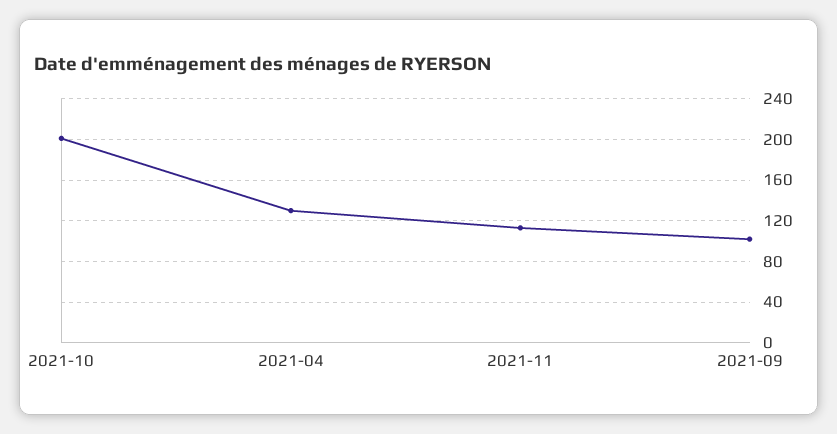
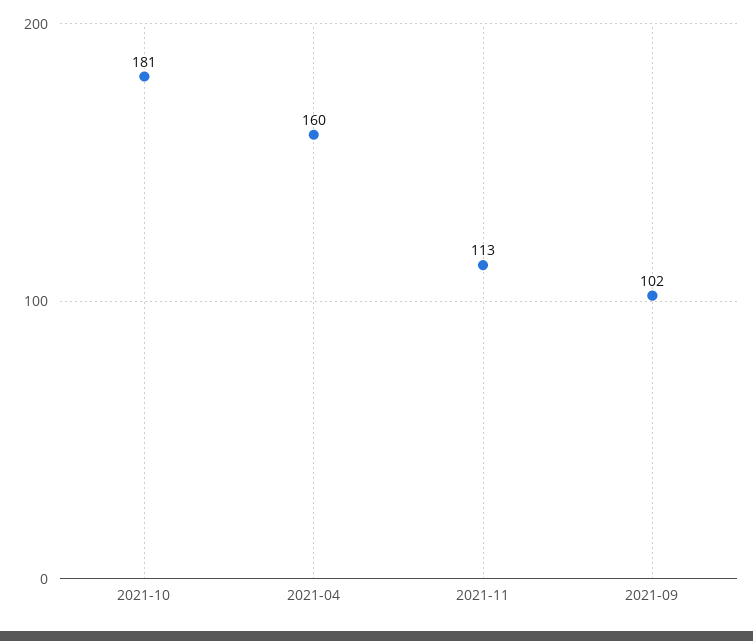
  {
-   "2021-10": 200,
+   "2021-10": 181,
-   "2021-04": 130,
+   "2021-04": 160,
    "2021-11": 113,
    "2021-09": 102
  }

